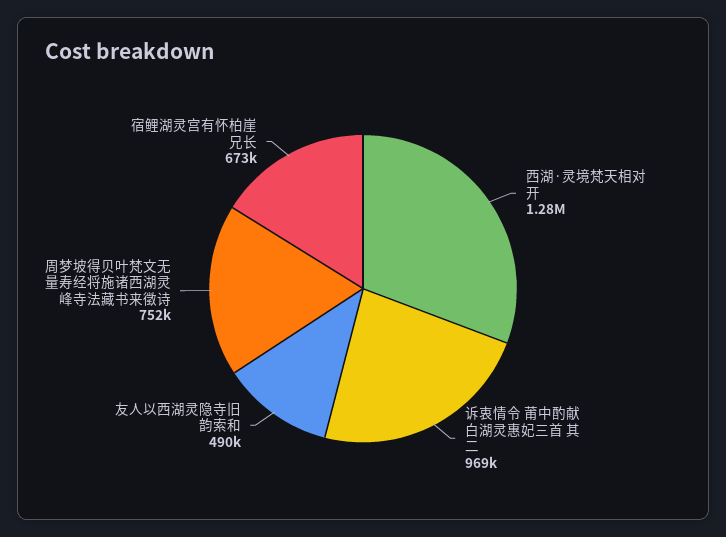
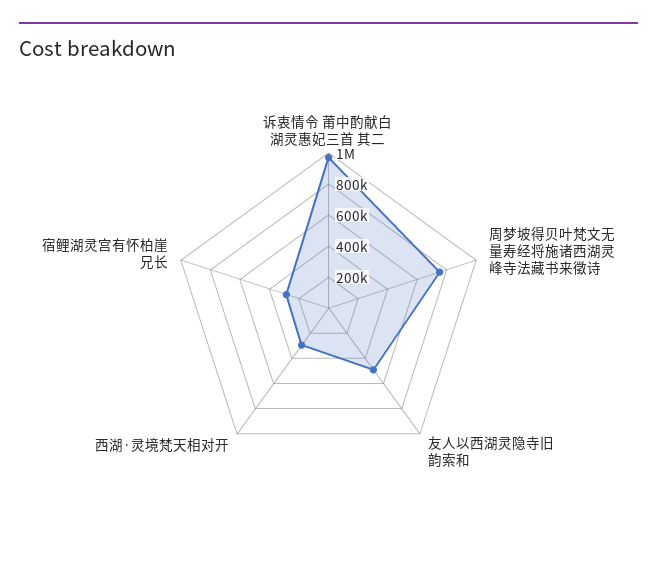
  {
-   "西湖·灵境梵天相对开": 1280000,
+   "西湖·灵境梵天相对开": 300000,
    "诉衷情令 莆中酌献白湖灵惠妃三首 其二": 969000,
    "友人以西湖灵隐寺旧韵索和": 490000,
    "周梦坡得贝叶梵文无量寿经将施诸西湖灵峰寺法藏书来徵诗": 752000,
-   "宿鲤湖灵宫有怀柏崖兄长": 673000
+   "宿鲤湖灵宫有怀柏崖兄长": 300000
  }

